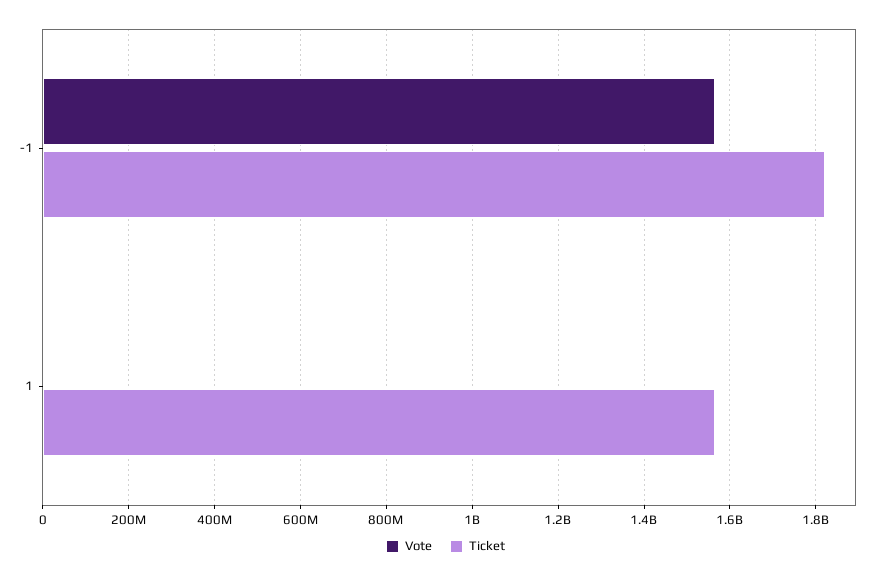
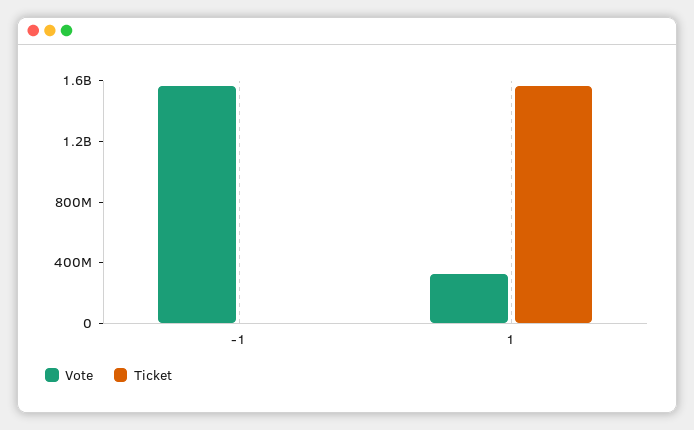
  {
    "Vote": {
      "-1": 1560000000,
-     "1": 0
+     "1": 300000000
    },
    "Ticket": {
-     "-1": 1820000000,
+     "-1": 0,
      "1": 1560000000
    }
  }

